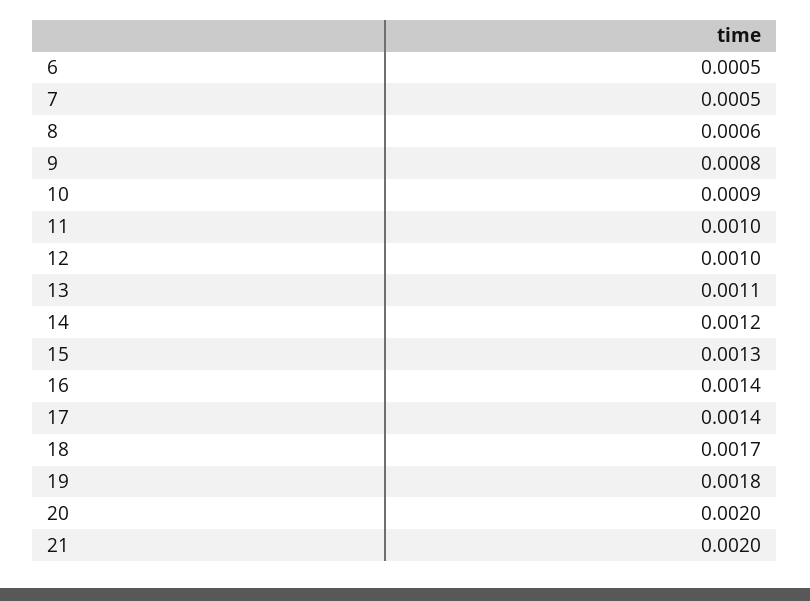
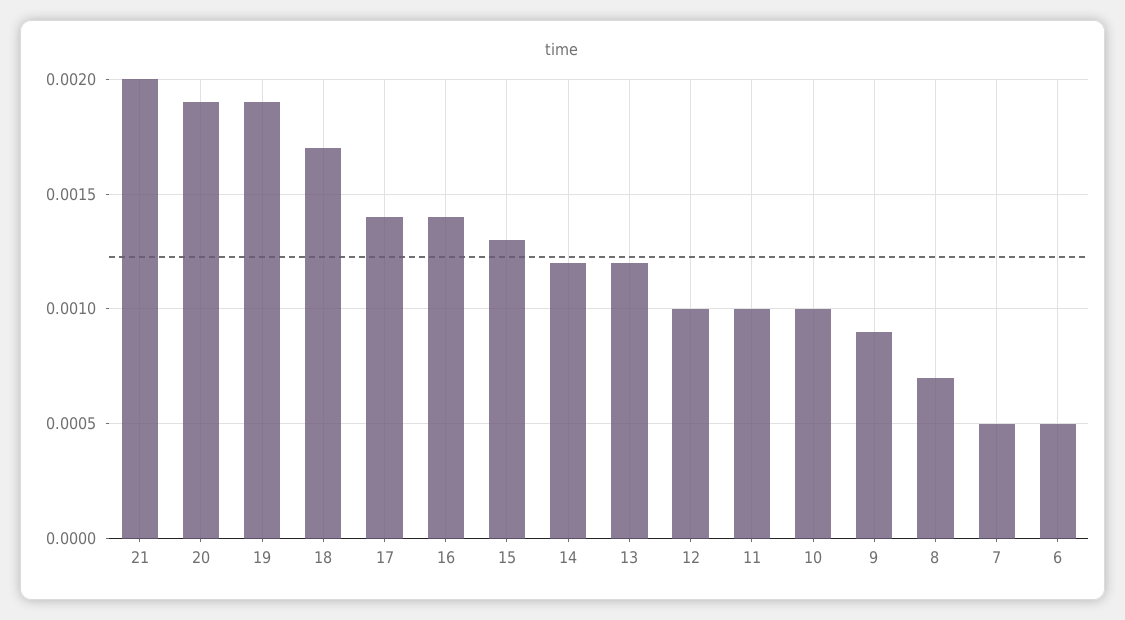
  {
    "6": 0.0005,
    "7": 0.0005,
-   "8": 0.0006,
+   "8": 0.0007,
-   "9": 0.0008,
+   "9": 0.0009,
-   "10": 0.0009,
+   "10": 0.001,
    "11": 0.001,
    "12": 0.001,
-   "13": 0.0011,
+   "13": 0.0012,
    "14": 0.0012,
    "15": 0.0013,
    "16": 0.0014,
    "17": 0.0014,
    "18": 0.0017,
-   "19": 0.0018,
+   "19": 0.0019,
-   "20": 0.002,
+   "20": 0.0019,
    "21": 0.002
  }

